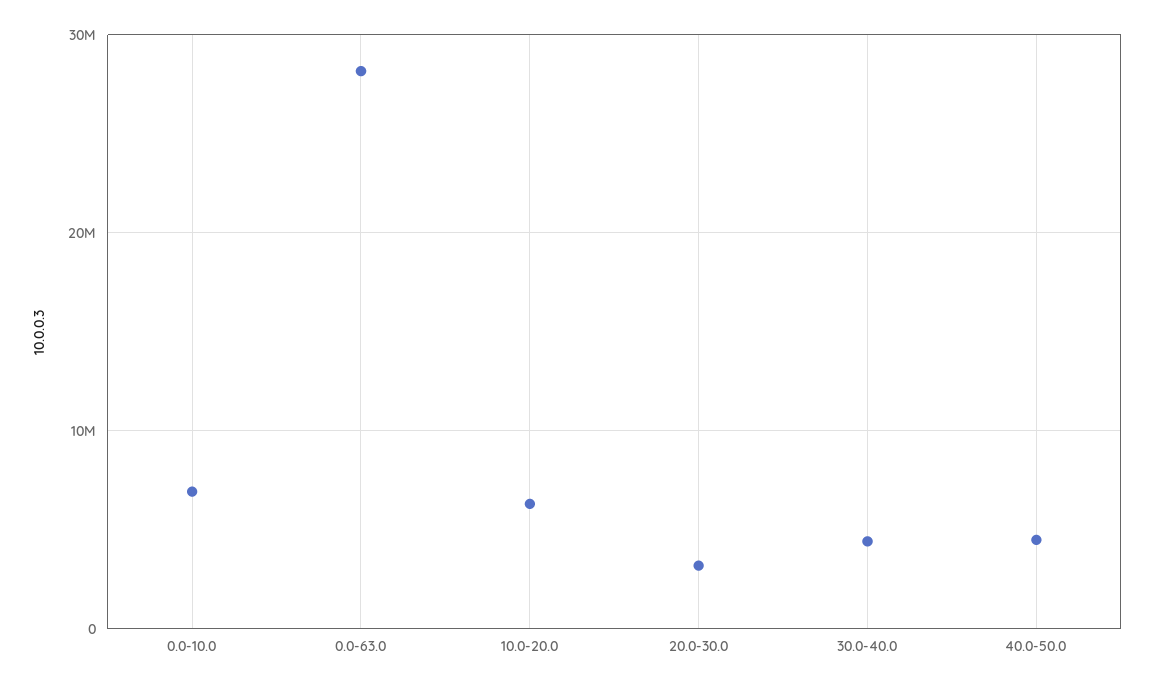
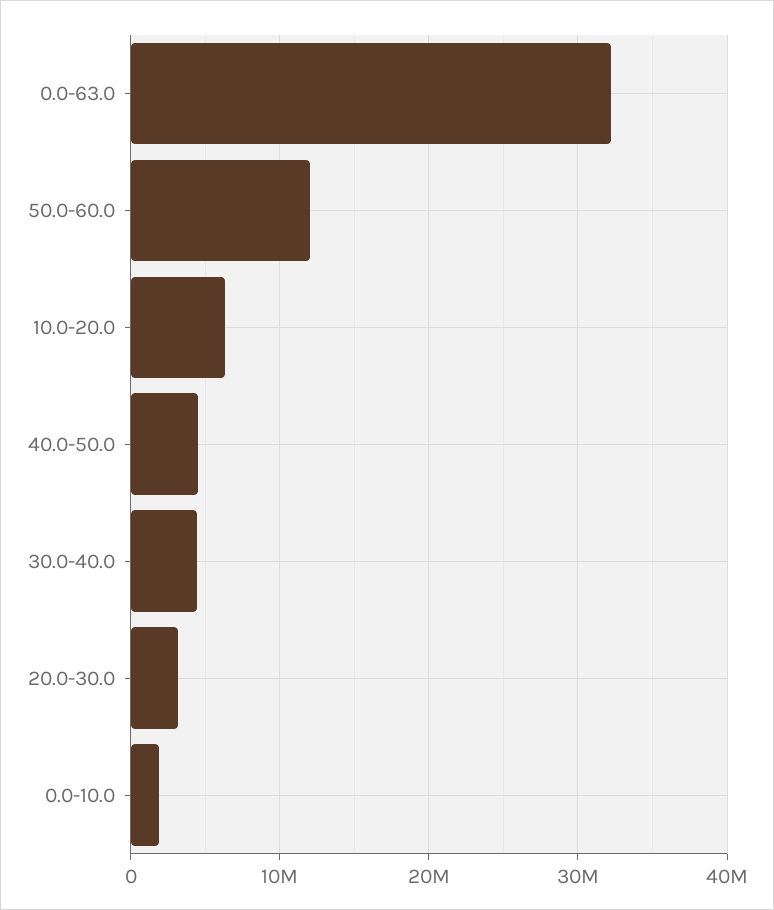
  {
-   "0.0-10.0": 7000000,
+   "0.0-10.0": 2000000,
-   "0.0-63.0": 28000000,
+   "0.0-63.0": 32000000,
    "10.0-20.0": 6000000,
    "20.0-30.0": 3000000,
    "30.0-40.0": 4000000,
-   "40.0-50.0": 4000000
+   "40.0-50.0": 4000000,
+   "50.0-60.0": 12000000
  }

